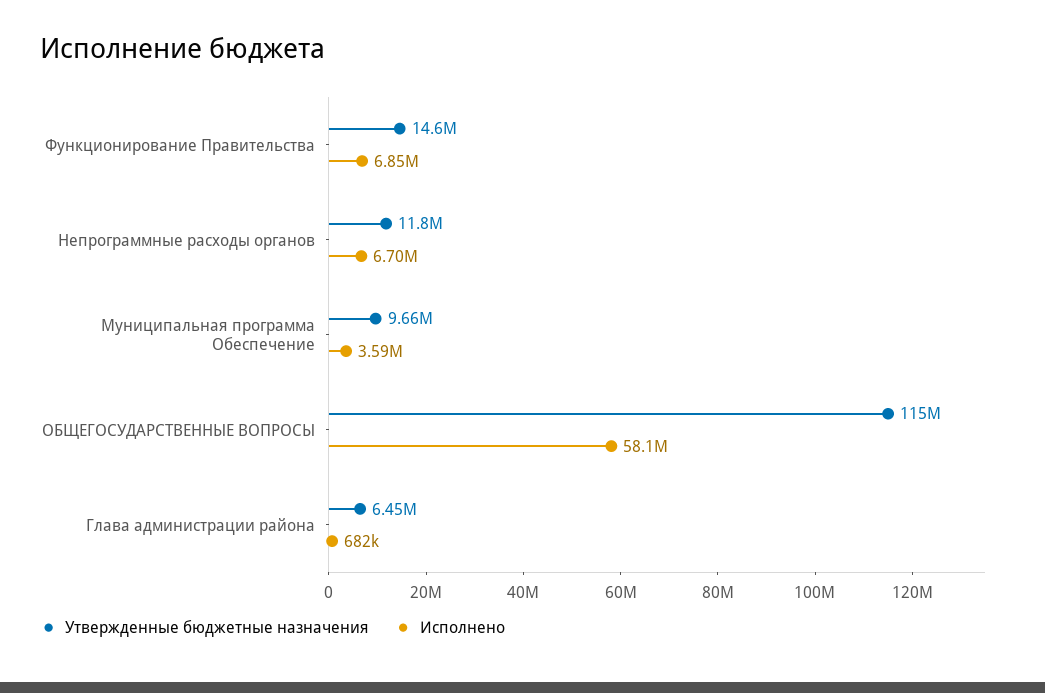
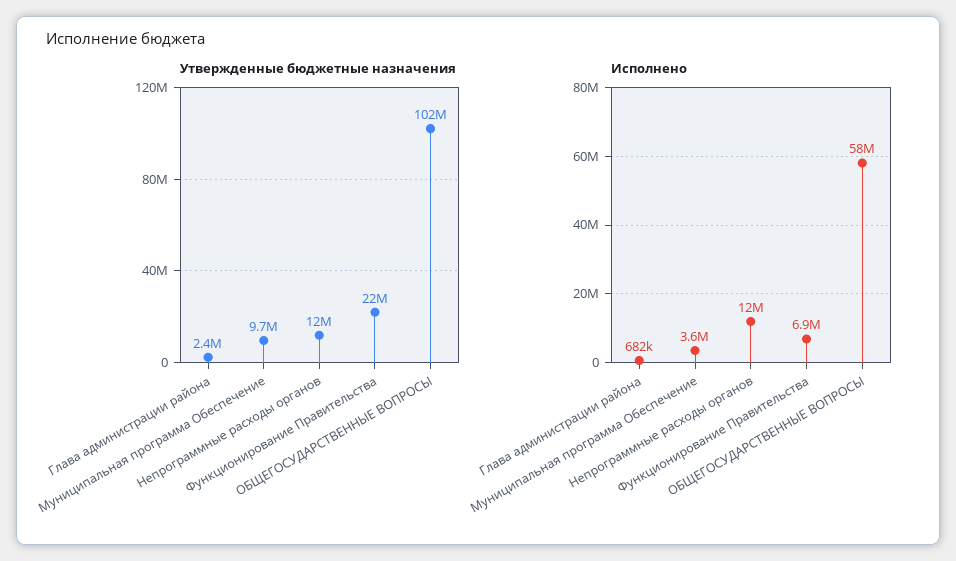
  {
    "Утвержденные бюджетные назначения": {
-     "Функционирование Правительства": 14600000,
+     "Функционирование Правительства": 22000000,
      "Непрограммные расходы органов": 11800000,
      "Муниципальная программа Обеспечение": 9660000,
-     "ОБЩЕГОСУДАРСТВЕННЫЕ ВОПРОСЫ": 115000000,
+     "ОБЩЕГОСУДАРСТВЕННЫЕ ВОПРОСЫ": 102000000,
-     "Глава администрации района": 6450000
+     "Глава администрации района": 2400000
    },
    "Исполнено": {
      "Функционирование Правительства": 6850000,
-     "Непрограммные расходы органов": 6700000,
+     "Непрограммные расходы органов": 12000000,
      "Муниципальная программа Обеспечение": 3590000,
      "ОБЩЕГОСУДАРСТВЕННЫЕ ВОПРОСЫ": 58100000,
      "Глава администрации района": 682000
    }
  }

